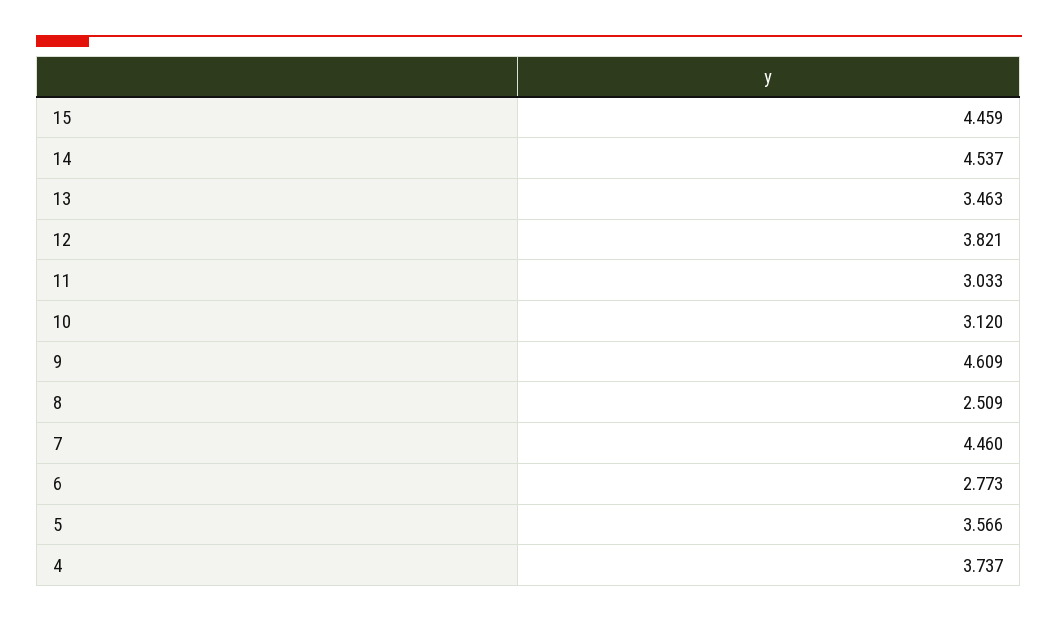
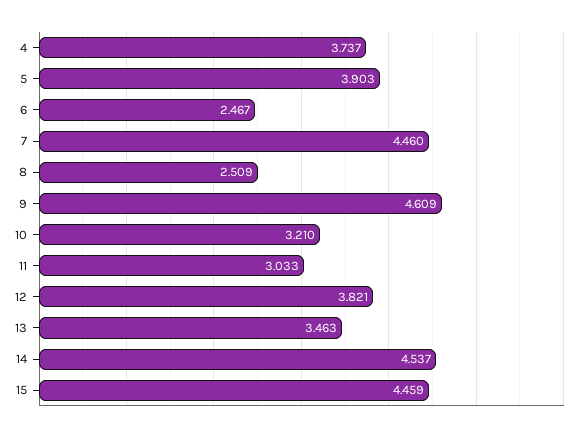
  {
    "15": 4.459,
    "14": 4.537,
    "13": 3.463,
    "12": 3.821,
    "11": 3.033,
-   "10": 3.12,
+   "10": 3.21,
    "9": 4.609,
    "8": 2.509,
    "7": 4.46,
-   "6": 2.773,
+   "6": 2.467,
-   "5": 3.566,
+   "5": 3.903,
    "4": 3.737
  }

